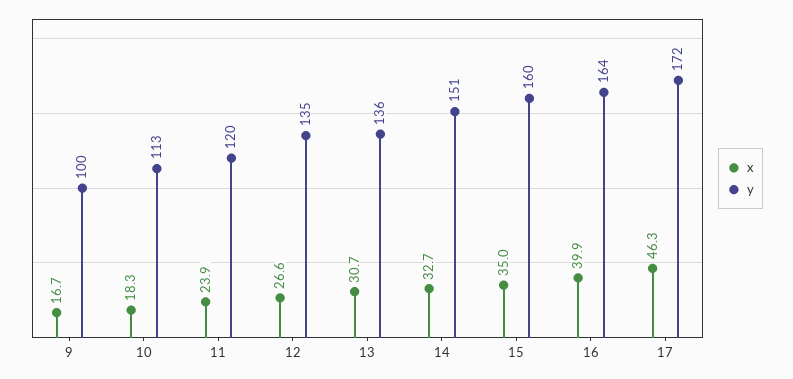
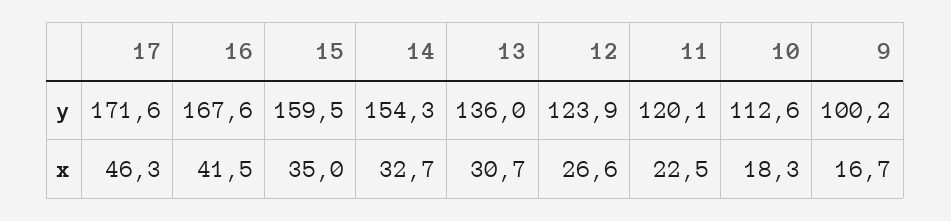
  {
    "x": {
      "9": 16.7,
      "10": 18.3,
-     "11": 23.9,
+     "11": 22.5,
      "12": 26.6,
      "13": 30.7,
      "14": 32.7,
      "15": 35,
-     "16": 39.9,
+     "16": 41.5,
      "17": 46.3
    },
    "y": {
      "9": 100.2,
      "10": 112.6,
      "11": 120.1,
-     "12": 135,
+     "12": 123.9,
      "13": 136,
-     "14": 151,
+     "14": 154.3,
      "15": 159.5,
-     "16": 164,
+     "16": 167.6,
      "17": 171.6
    }
  }

